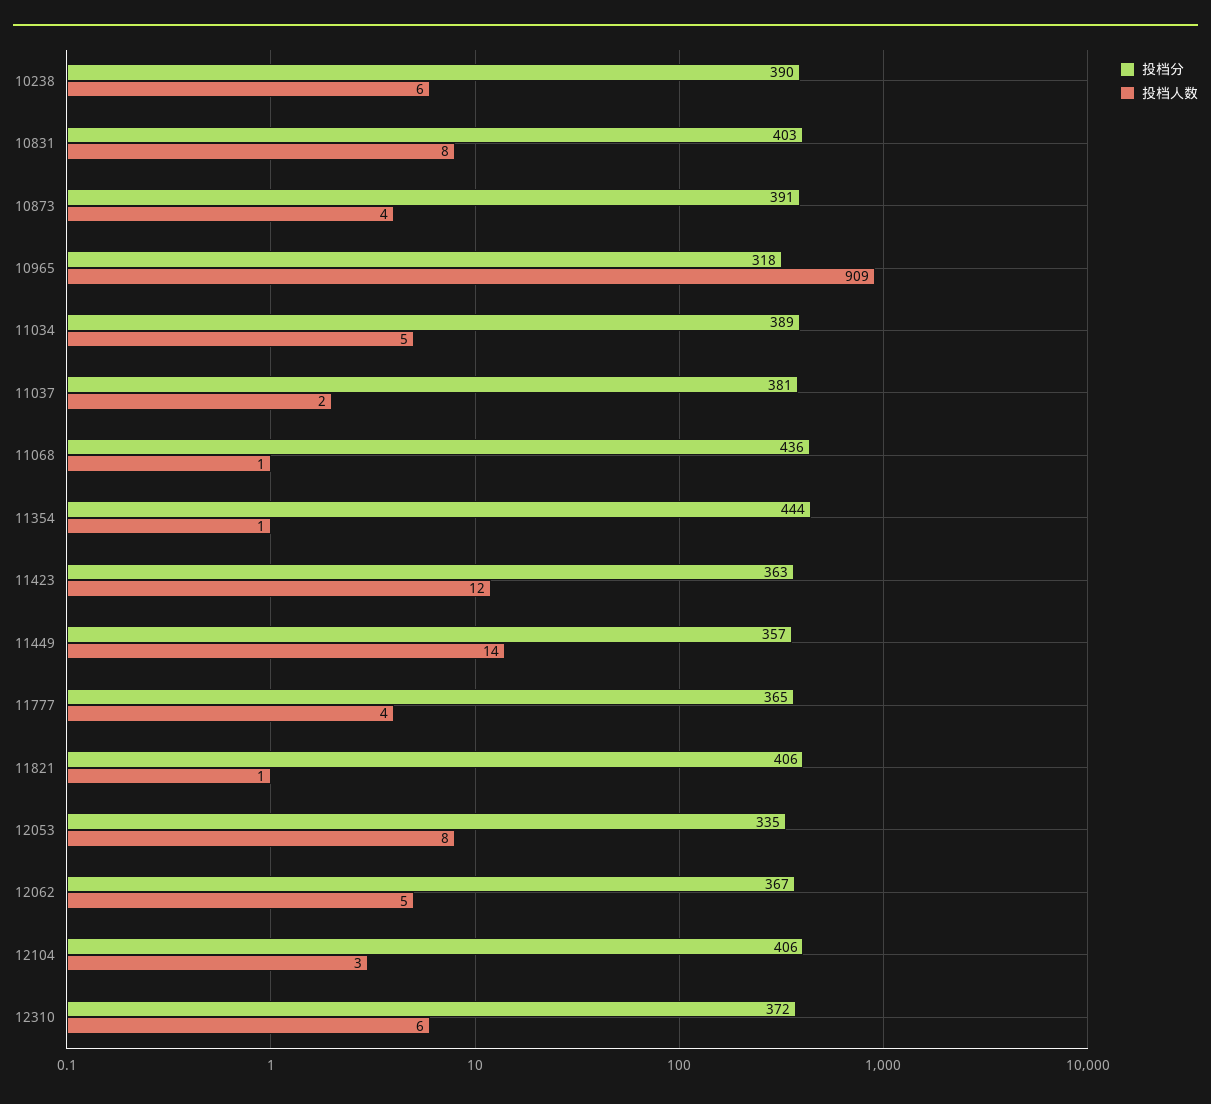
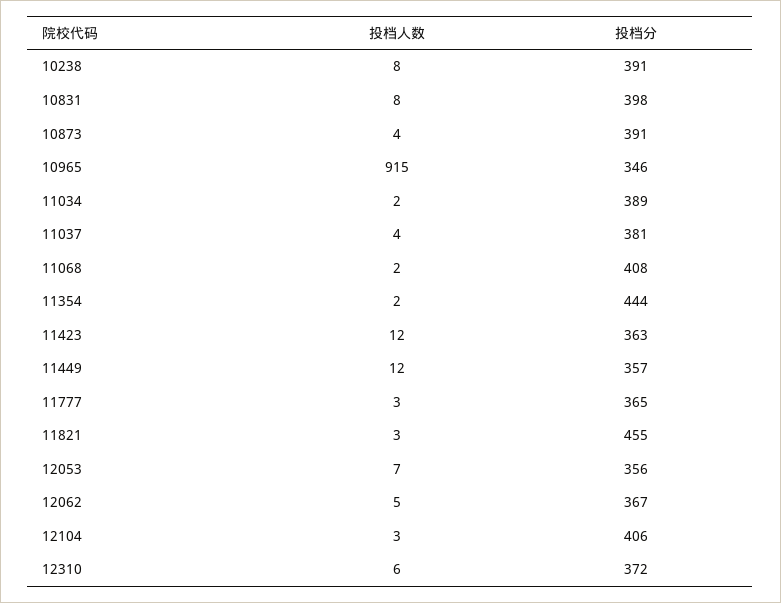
  {
    "投档分": {
-     "10238": 390,
+     "10238": 391,
-     "10831": 403,
+     "10831": 398,
      "10873": 391,
-     "10965": 318,
+     "10965": 346,
      "11034": 389,
      "11037": 381,
-     "11068": 436,
+     "11068": 408,
      "11354": 444,
      "11423": 363,
      "11449": 357,
      "11777": 365,
-     "11821": 406,
+     "11821": 455,
-     "12053": 335,
+     "12053": 356,
      "12062": 367,
      "12104": 406,
      "12310": 372
    },
    "投档人数": {
-     "10238": 6,
+     "10238": 8,
      "10831": 8,
      "10873": 4,
-     "10965": 909,
+     "10965": 915,
-     "11034": 5,
+     "11034": 2,
-     "11037": 2,
+     "11037": 4,
-     "11068": 1,
+     "11068": 2,
-     "11354": 1,
+     "11354": 2,
      "11423": 12,
-     "11449": 14,
+     "11449": 12,
-     "11777": 4,
+     "11777": 3,
-     "11821": 1,
+     "11821": 3,
-     "12053": 8,
+     "12053": 7,
      "12062": 5,
      "12104": 3,
      "12310": 6
    }
  }

